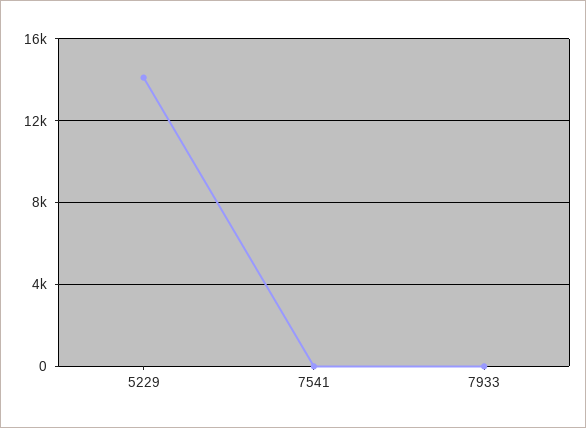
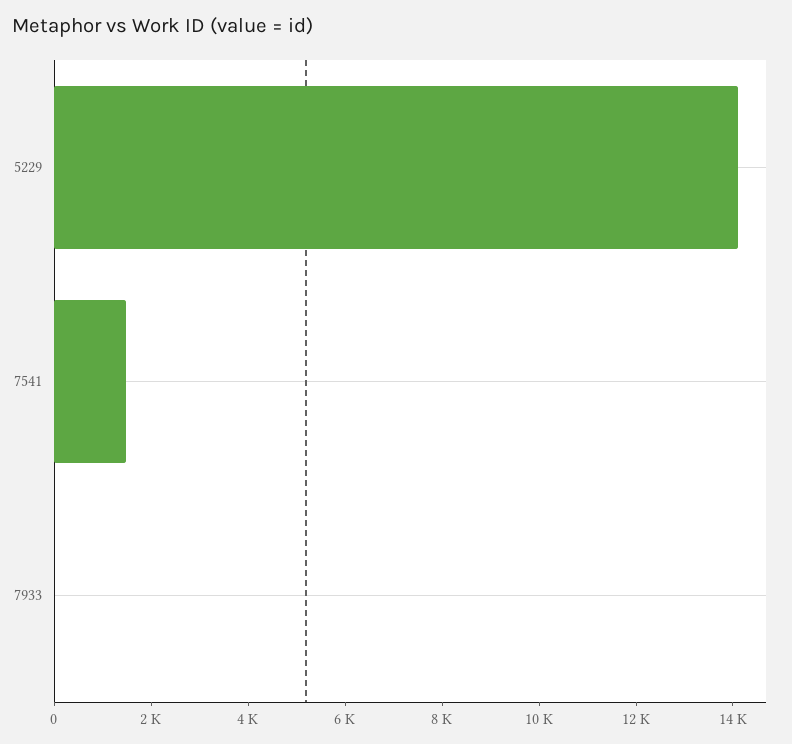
  {
    "5229": 14000,
-   "7541": 0,
+   "7541": 1500,
    "7933": 0
  }

